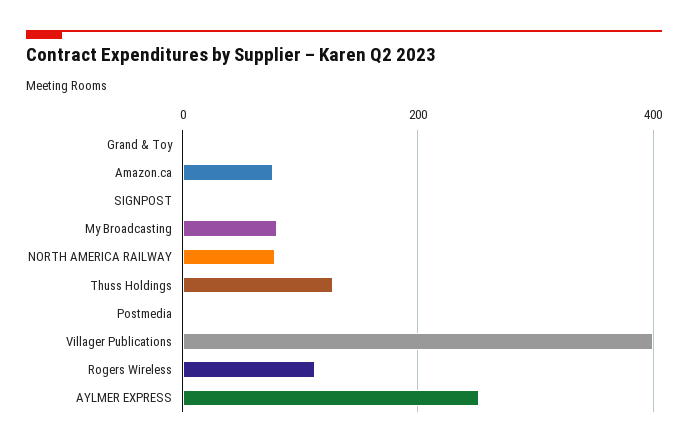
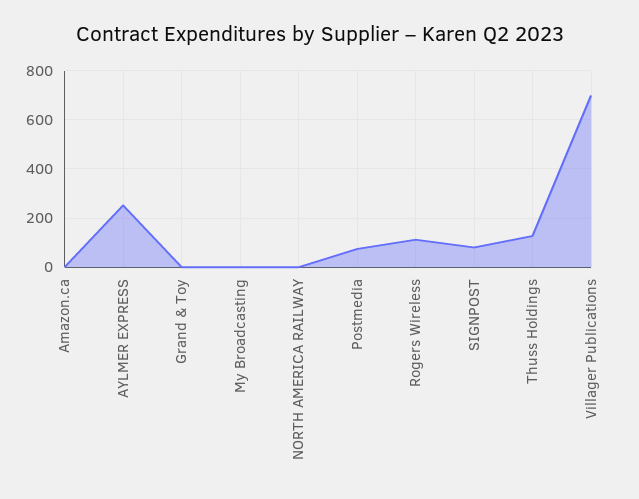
  {
    "Grand & Toy": 0,
-   "Amazon.ca": 80,
+   "Amazon.ca": 0,
-   "SIGNPOST": 0,
+   "SIGNPOST": 75,
-   "My Broadcasting": 80,
+   "My Broadcasting": 0,
-   "NORTH AMERICA RAILWAY": 80,
+   "NORTH AMERICA RAILWAY": 0,
    "Thuss Holdings": 120,
-   "Postmedia": 0,
+   "Postmedia": 75,
-   "Villager Publications": 400,
+   "Villager Publications": 700,
    "Rogers Wireless": 120,
    "AYLMER EXPRESS": 260
  }

